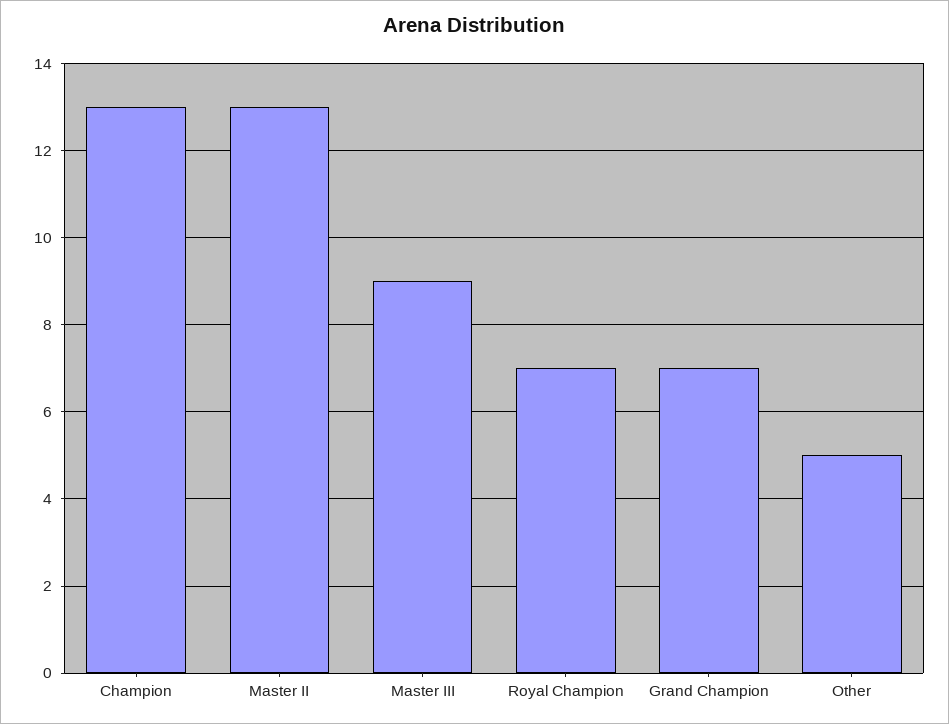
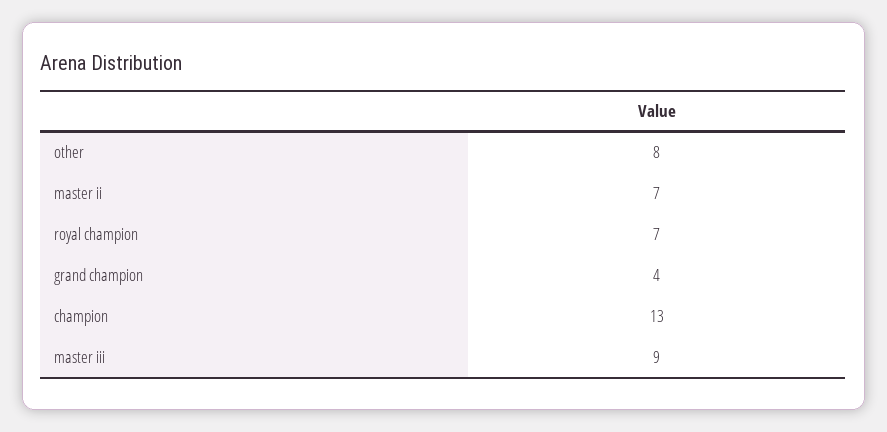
  {
    "Champion": 13,
-   "Master II": 13,
+   "Master II": 7,
    "Master III": 9,
    "Royal Champion": 7,
-   "Grand Champion": 7,
+   "Grand Champion": 4,
-   "Other": 5
+   "Other": 8
  }

